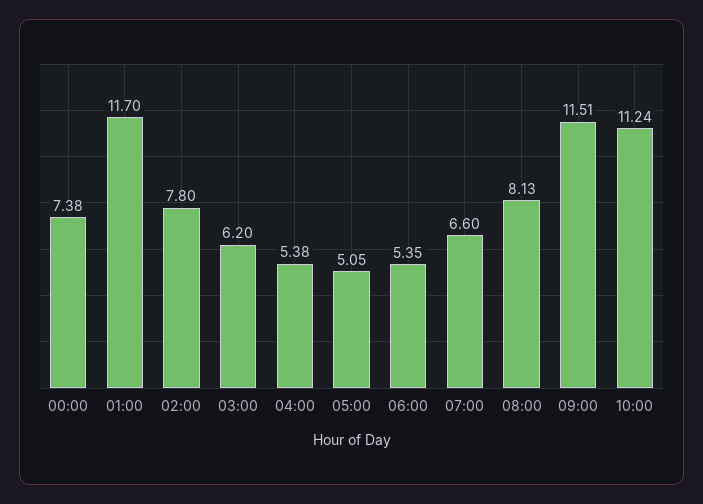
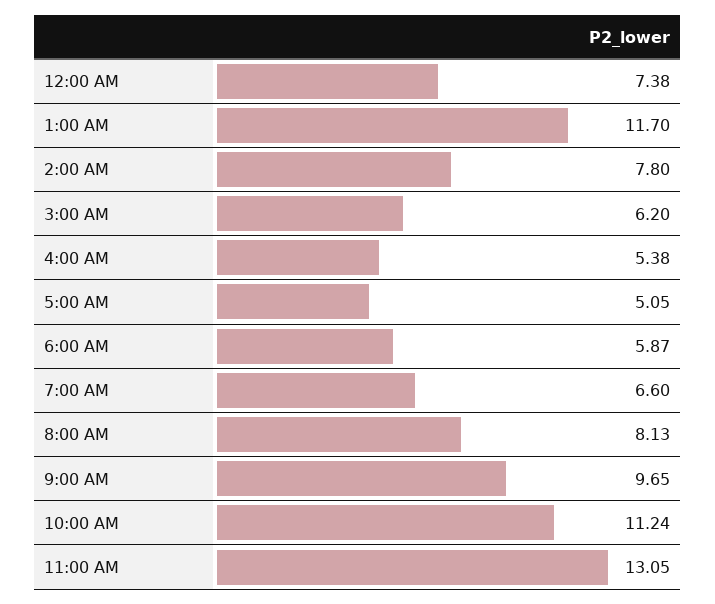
  {
    "00:00": 7.38,
    "01:00": 11.7,
    "02:00": 7.8,
    "03:00": 6.2,
    "04:00": 5.38,
    "05:00": 5.05,
-   "06:00": 5.35,
+   "06:00": 5.87,
    "07:00": 6.6,
    "08:00": 8.13,
-   "09:00": 11.51,
+   "09:00": 9.65,
-   "10:00": 11.24
+   "10:00": 11.24,
+   "11:00 AM": 13.05
  }

